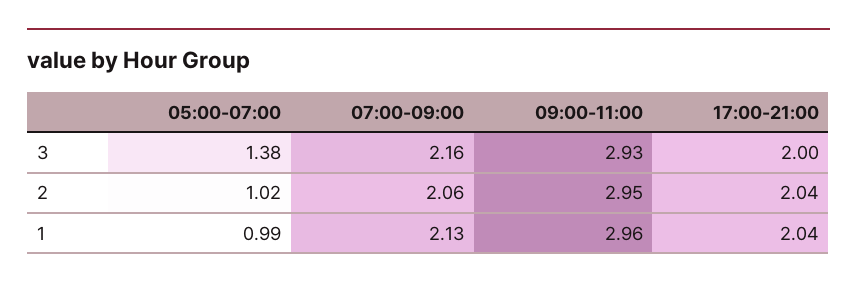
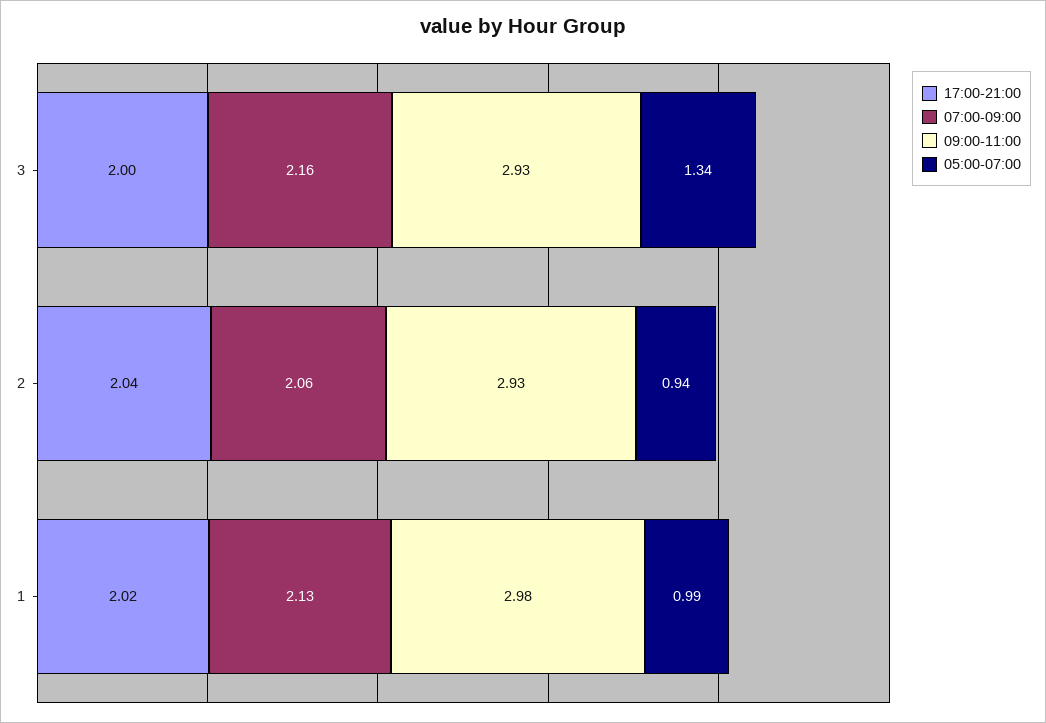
  {
    "05:00-07:00": {
-     "3": 1.38,
+     "3": 1.34,
-     "2": 1.02,
+     "2": 0.94,
      "1": 0.99
    },
    "07:00-09:00": {
      "3": 2.16,
      "2": 2.06,
      "1": 2.13
    },
    "09:00-11:00": {
      "3": 2.93,
-     "2": 2.95,
+     "2": 2.93,
-     "1": 2.96
+     "1": 2.98
    },
    "17:00-21:00": {
      "3": 2,
      "2": 2.04,
-     "1": 2.04
+     "1": 2.02
    }
  }

